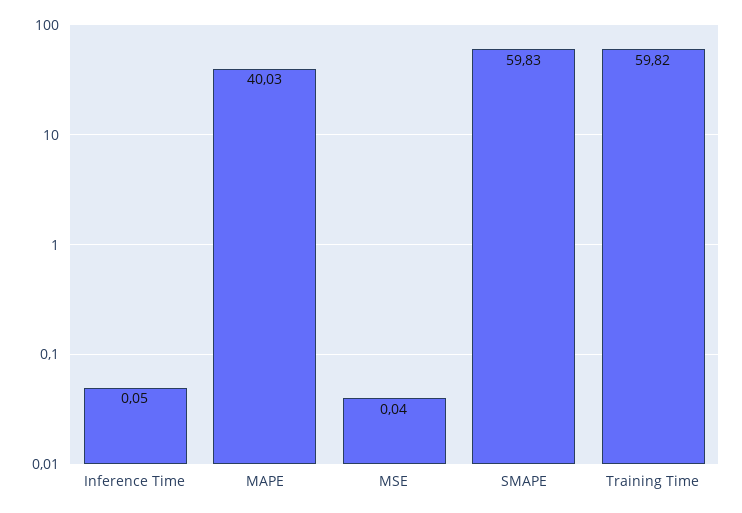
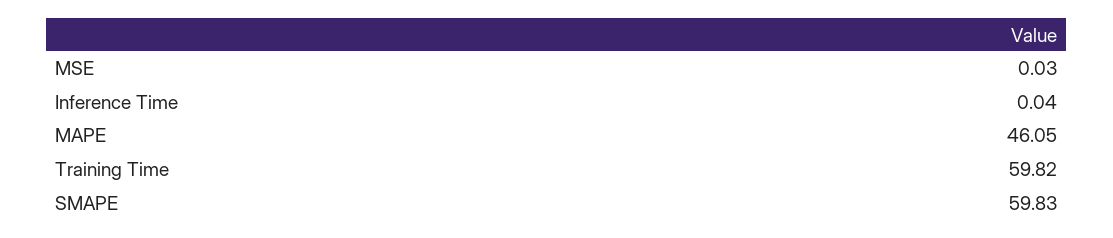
  {
-   "Inference Time": 0.05,
+   "Inference Time": 0.04,
-   "MAPE": 40.03,
+   "MAPE": 46.05,
-   "MSE": 0.04,
+   "MSE": 0.03,
    "SMAPE": 59.83,
    "Training Time": 59.82
  }

